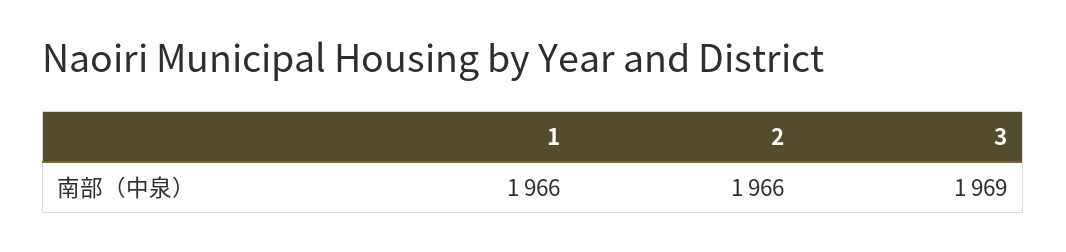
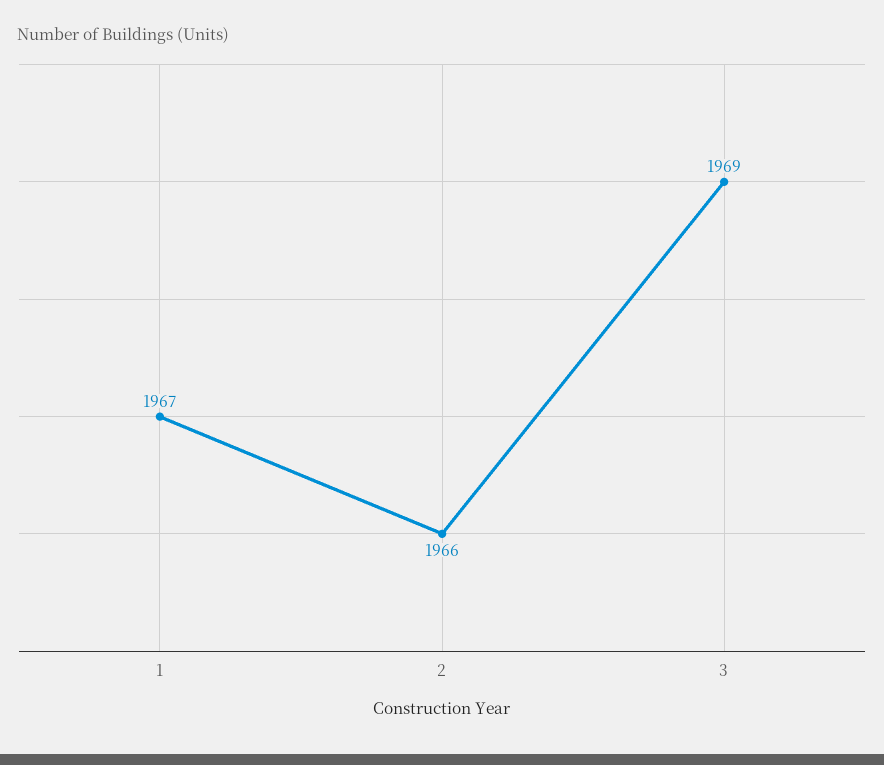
  {
-   "1": 1966,
+   "1": 1967,
    "2": 1966,
    "3": 1969
  }

